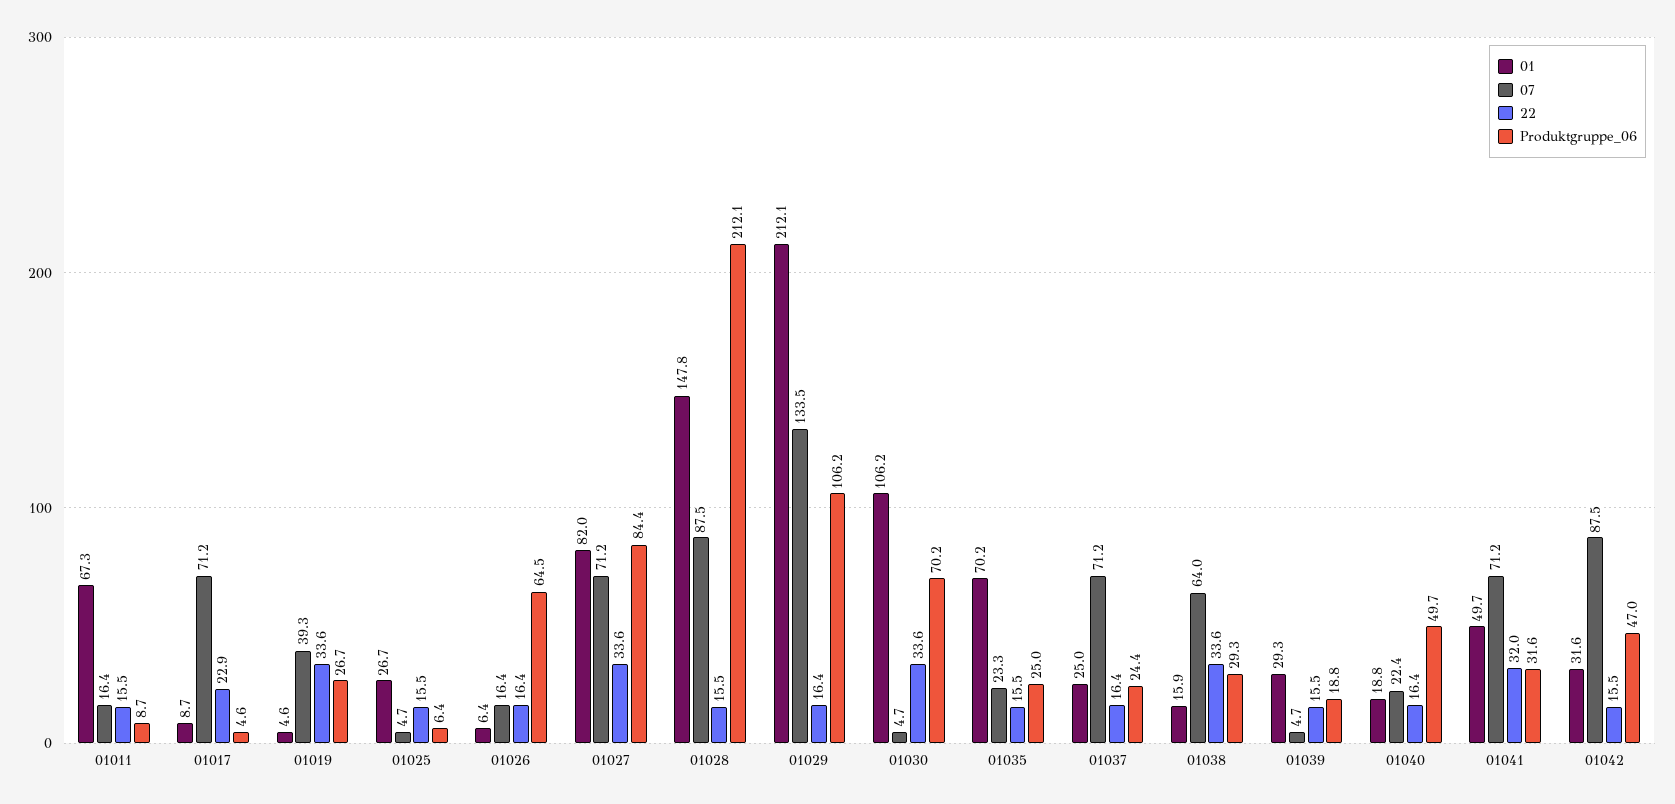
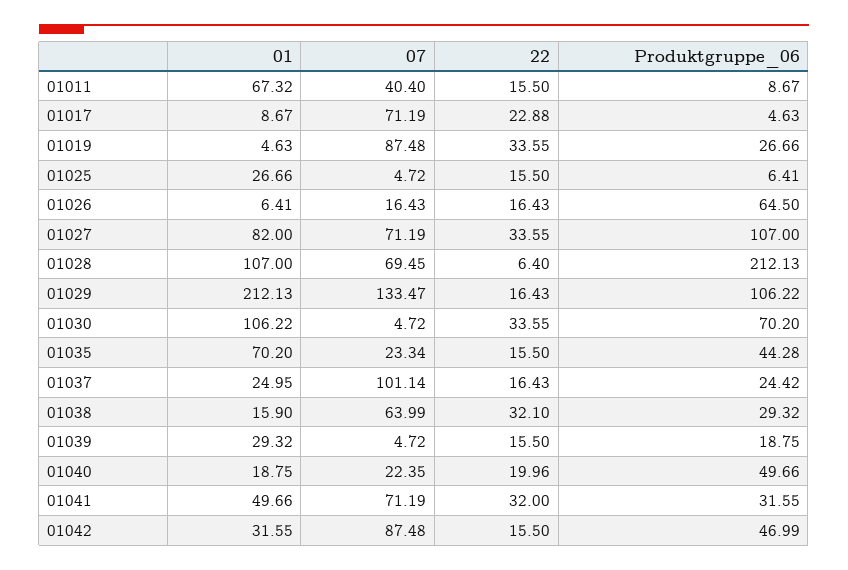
  {
    "01": {
      "01011": 67.32,
      "01017": 8.67,
      "01019": 4.63,
      "01025": 26.66,
      "01026": 6.41,
      "01027": 82,
-     "01028": 147.8,
+     "01028": 107,
      "01029": 212.13,
      "01030": 106.22,
      "01035": 70.2,
      "01037": 24.95,
      "01038": 15.9,
      "01039": 29.32,
      "01040": 18.75,
      "01041": 49.66,
      "01042": 31.55
    },
    "07": {
-     "01011": 16.4,
+     "01011": 40.4,
      "01017": 71.19,
-     "01019": 39.3,
+     "01019": 87.48,
      "01025": 4.72,
      "01026": 16.43,
      "01027": 71.19,
-     "01028": 87.5,
+     "01028": 69.45,
      "01029": 133.47,
      "01030": 4.72,
      "01035": 23.34,
-     "01037": 71.2,
+     "01037": 101.14,
      "01038": 63.99,
      "01039": 4.72,
      "01040": 22.35,
      "01041": 71.19,
      "01042": 87.48
    },
    "22": {
      "01011": 15.5,
      "01017": 22.88,
      "01019": 33.55,
      "01025": 15.5,
      "01026": 16.43,
      "01027": 33.55,
-     "01028": 15.5,
+     "01028": 6.4,
      "01029": 16.43,
      "01030": 33.55,
      "01035": 15.5,
      "01037": 16.43,
-     "01038": 33.6,
+     "01038": 32.1,
      "01039": 15.5,
-     "01040": 16.4,
+     "01040": 19.96,
      "01041": 32,
      "01042": 15.5
    },
    "Produktgruppe_06": {
      "01011": 8.67,
      "01017": 4.63,
      "01019": 26.66,
      "01025": 6.41,
      "01026": 64.5,
-     "01027": 84.4,
+     "01027": 107,
      "01028": 212.13,
      "01029": 106.22,
      "01030": 70.2,
-     "01035": 25,
+     "01035": 44.28,
      "01037": 24.42,
      "01038": 29.32,
      "01039": 18.75,
      "01040": 49.66,
      "01041": 31.55,
      "01042": 46.99
    }
  }

